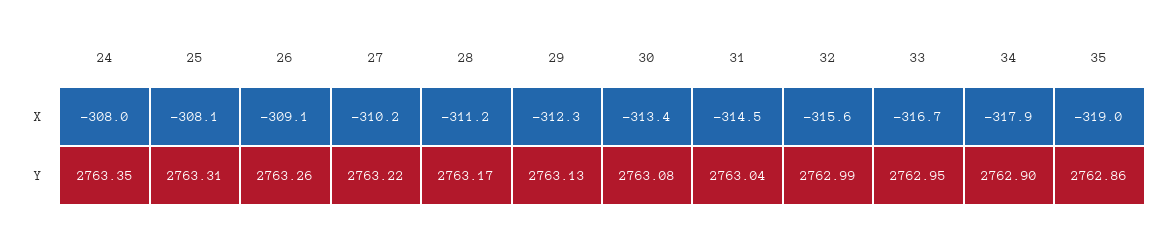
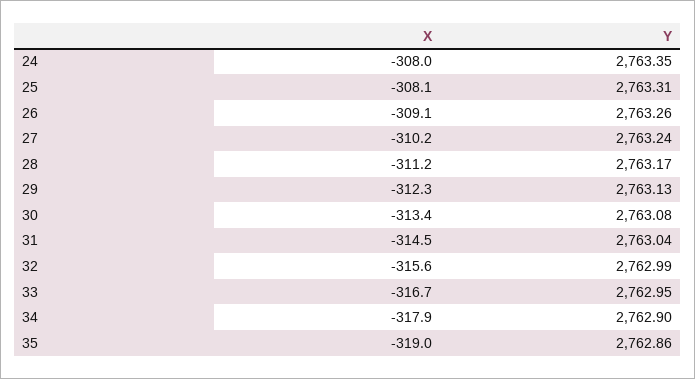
  {
    "24": {
      "X": -308,
      "Y": 2763.35
    },
    "25": {
      "X": -308.1,
      "Y": 2763.31
    },
    "26": {
      "X": -309.1,
      "Y": 2763.26
    },
    "27": {
      "X": -310.2,
-     "Y": 2763.22
+     "Y": 2763.24
    },
    "28": {
      "X": -311.2,
      "Y": 2763.17
    },
    "29": {
      "X": -312.3,
      "Y": 2763.13
    },
    "30": {
      "X": -313.4,
      "Y": 2763.08
    },
    "31": {
      "X": -314.5,
      "Y": 2763.04
    },
    "32": {
      "X": -315.6,
      "Y": 2762.99
    },
    "33": {
      "X": -316.7,
      "Y": 2762.95
    },
    "34": {
      "X": -317.9,
      "Y": 2762.9
    },
    "35": {
      "X": -319,
      "Y": 2762.86
    }
  }

